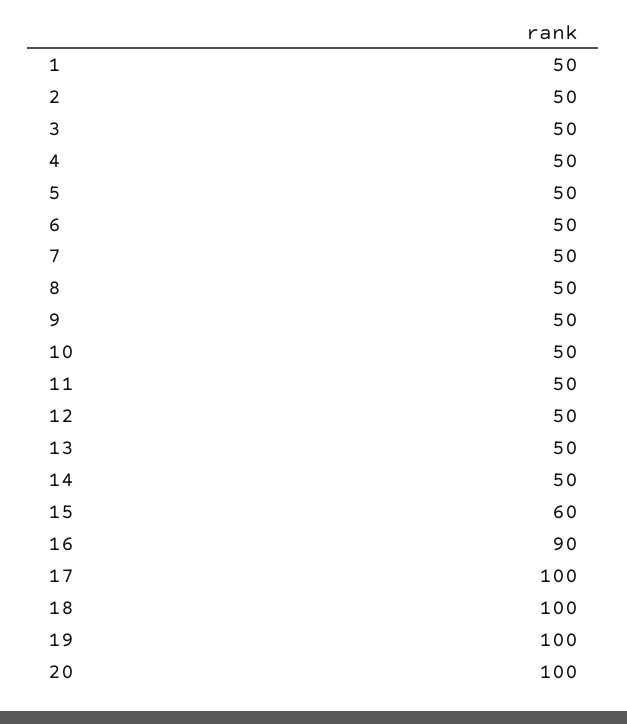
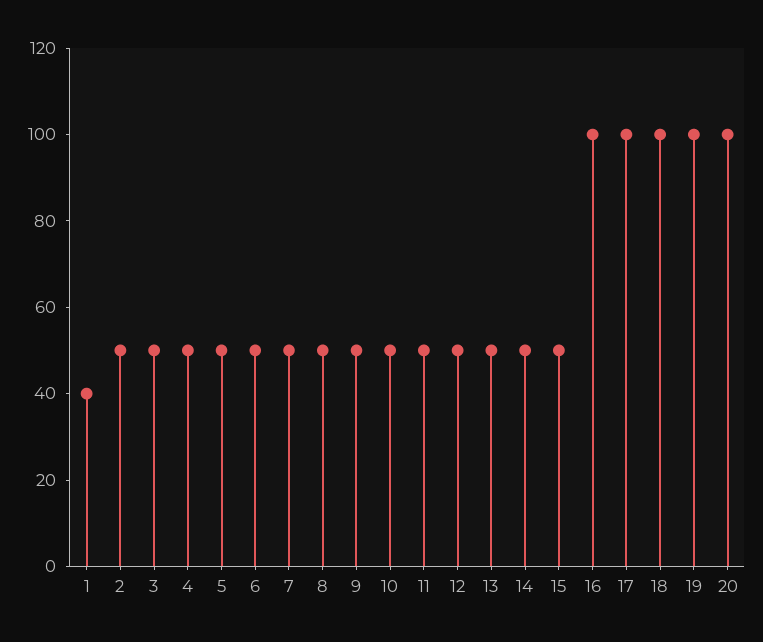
  {
-   "1": 50,
+   "1": 40,
    "2": 50,
    "3": 50,
    "4": 50,
    "5": 50,
    "6": 50,
    "7": 50,
    "8": 50,
    "9": 50,
    "10": 50,
    "11": 50,
    "12": 50,
    "13": 50,
    "14": 50,
-   "15": 60,
+   "15": 50,
-   "16": 90,
+   "16": 100,
    "17": 100,
    "18": 100,
    "19": 100,
    "20": 100
  }

